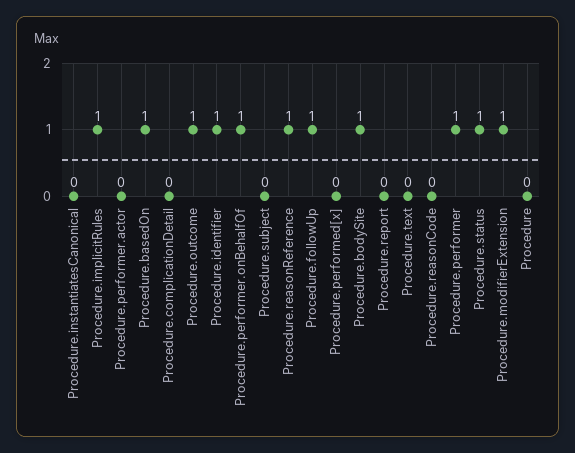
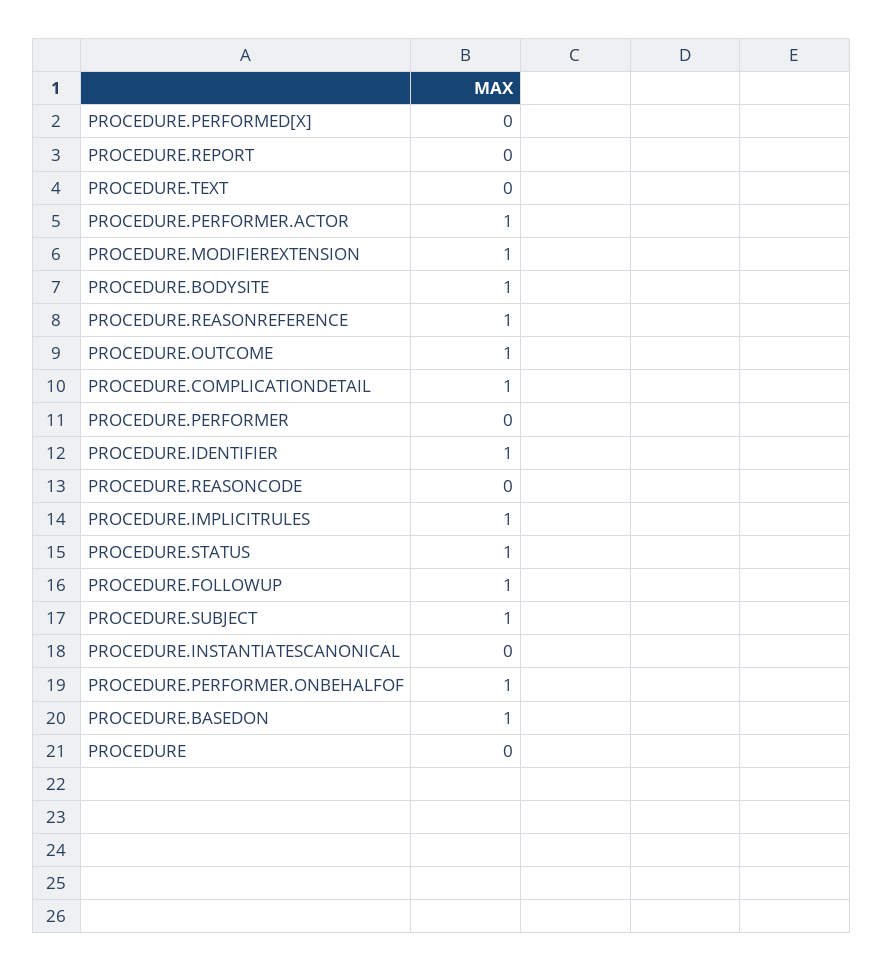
  {
    "Procedure.instantiatesCanonical": 0,
    "Procedure.implicitRules": 1,
-   "Procedure.performer.actor": 0,
+   "Procedure.performer.actor": 1,
    "Procedure.basedOn": 1,
-   "Procedure.complicationDetail": 0,
+   "Procedure.complicationDetail": 1,
    "Procedure.outcome": 1,
    "Procedure.identifier": 1,
    "Procedure.performer.onBehalfOf": 1,
-   "Procedure.subject": 0,
+   "Procedure.subject": 1,
    "Procedure.reasonReference": 1,
    "Procedure.followUp": 1,
    "Procedure.performed[x]": 0,
    "Procedure.bodySite": 1,
    "Procedure.report": 0,
    "Procedure.text": 0,
    "Procedure.reasonCode": 0,
-   "Procedure.performer": 1,
+   "Procedure.performer": 0,
    "Procedure.status": 1,
    "Procedure.modifierExtension": 1,
    "Procedure": 0
  }

